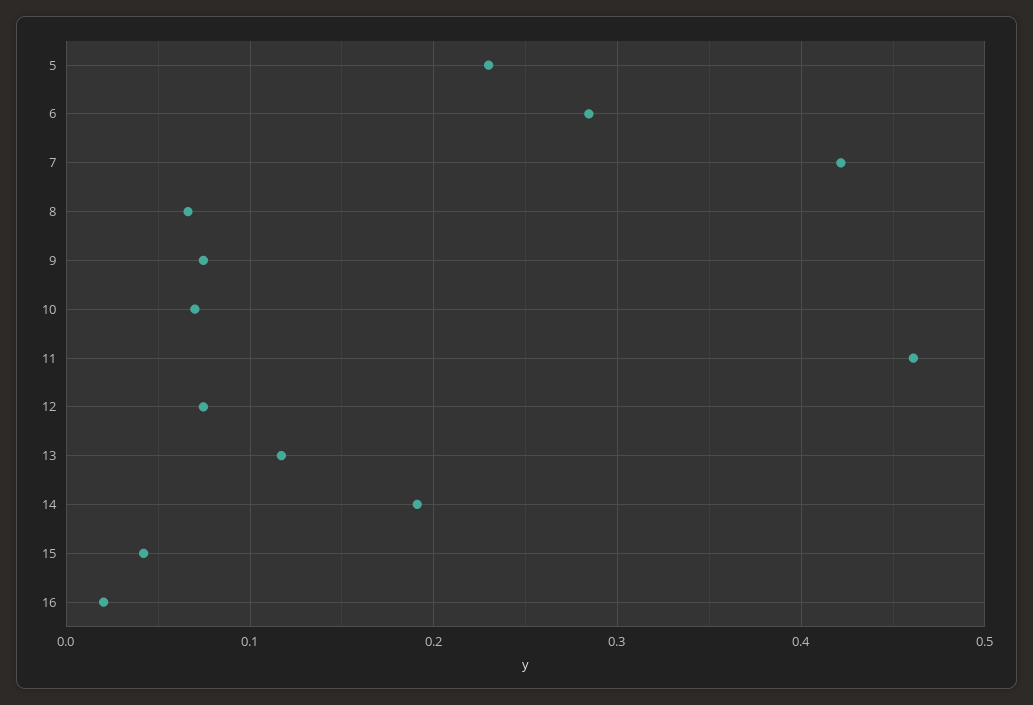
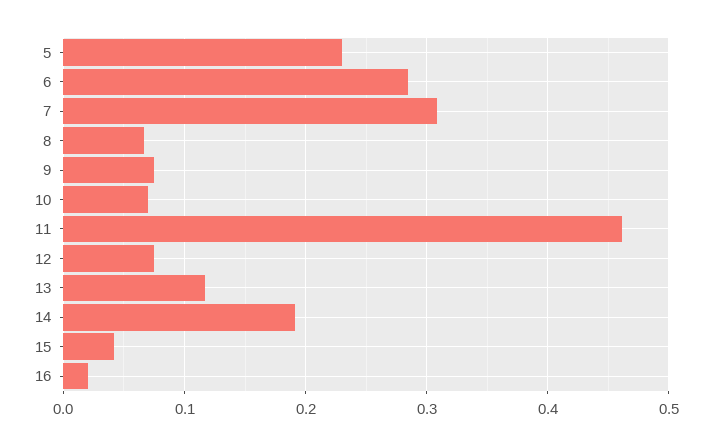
  {
    "5": 0.23,
    "6": 0.28,
-   "7": 0.42,
+   "7": 0.31,
    "8": 0.07,
    "9": 0.07,
    "10": 0.07,
    "11": 0.46,
    "12": 0.07,
    "13": 0.12,
    "14": 0.19,
    "15": 0.04,
    "16": 0.02
  }

